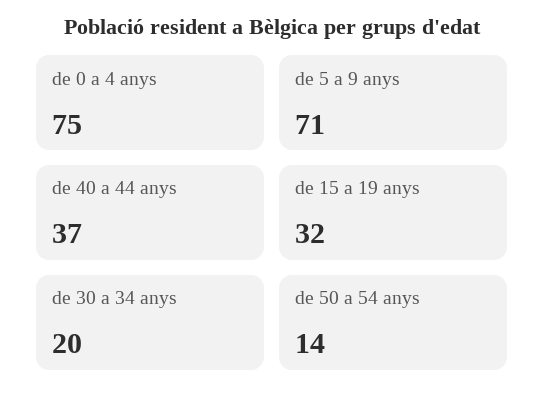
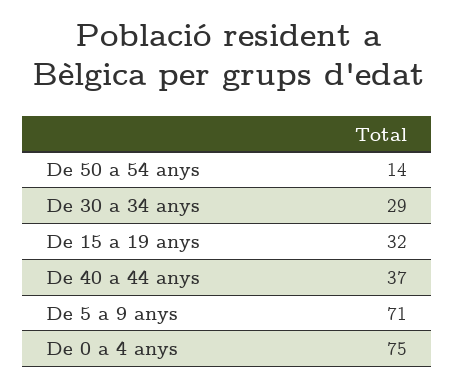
  {
    "de 0 a 4 anys": 75,
    "de 5 a 9 anys": 71,
    "de 40 a 44 anys": 37,
    "de 15 a 19 anys": 32,
-   "de 30 a 34 anys": 20,
+   "de 30 a 34 anys": 29,
    "de 50 a 54 anys": 14
  }

